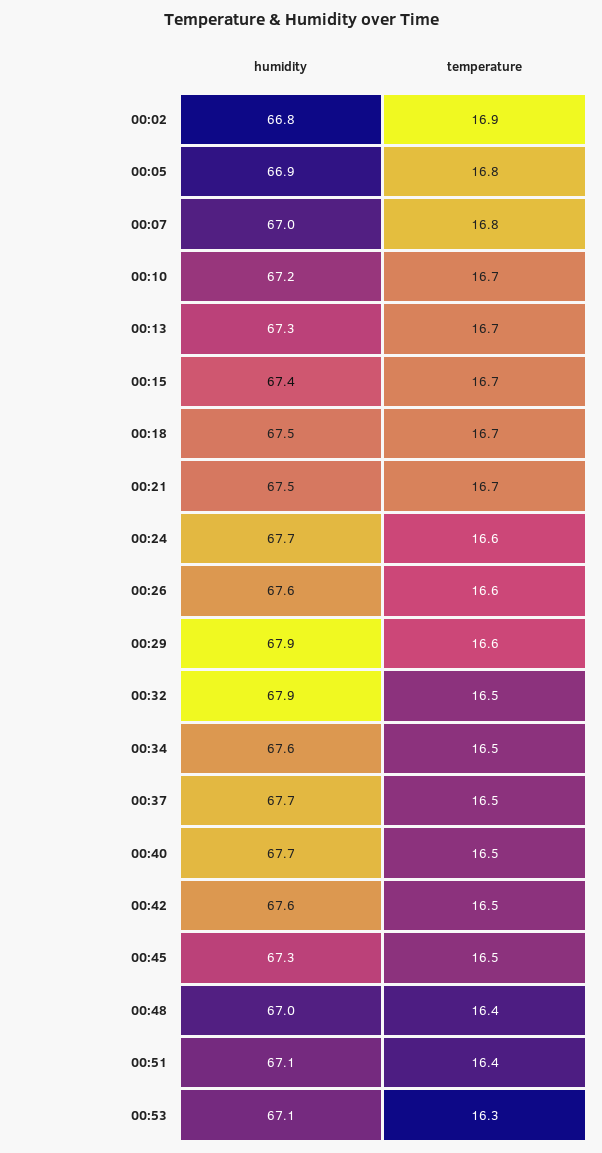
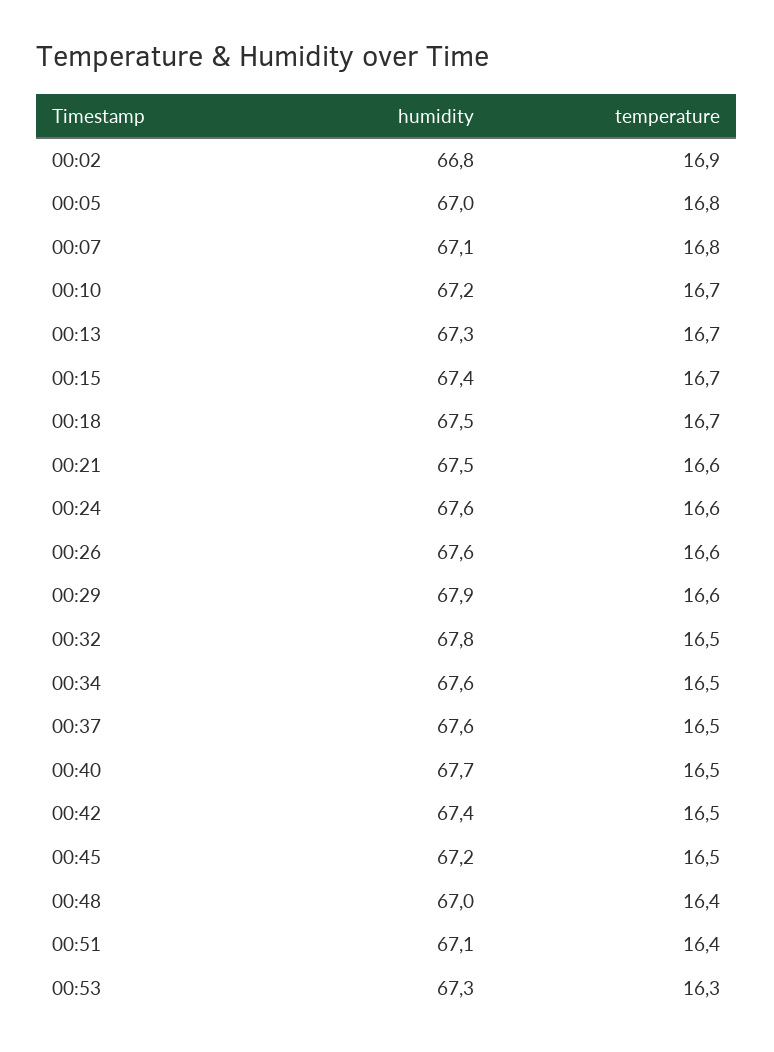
  {
    "humidity": {
      "00:02": 66.8,
-     "00:05": 66.9,
+     "00:05": 67,
-     "00:07": 67,
+     "00:07": 67.1,
      "00:10": 67.2,
      "00:13": 67.3,
      "00:15": 67.4,
      "00:18": 67.5,
      "00:21": 67.5,
-     "00:24": 67.7,
+     "00:24": 67.6,
      "00:26": 67.6,
      "00:29": 67.9,
-     "00:32": 67.9,
+     "00:32": 67.8,
      "00:34": 67.6,
-     "00:37": 67.7,
+     "00:37": 67.6,
      "00:40": 67.7,
-     "00:42": 67.6,
+     "00:42": 67.4,
-     "00:45": 67.3,
+     "00:45": 67.2,
      "00:48": 67,
      "00:51": 67.1,
-     "00:53": 67.1
+     "00:53": 67.3
    },
    "temperature": {
      "00:02": 16.9,
      "00:05": 16.8,
      "00:07": 16.8,
      "00:10": 16.7,
      "00:13": 16.7,
      "00:15": 16.7,
      "00:18": 16.7,
-     "00:21": 16.7,
+     "00:21": 16.6,
      "00:24": 16.6,
      "00:26": 16.6,
      "00:29": 16.6,
      "00:32": 16.5,
      "00:34": 16.5,
      "00:37": 16.5,
      "00:40": 16.5,
      "00:42": 16.5,
      "00:45": 16.5,
      "00:48": 16.4,
      "00:51": 16.4,
      "00:53": 16.3
    }
  }

